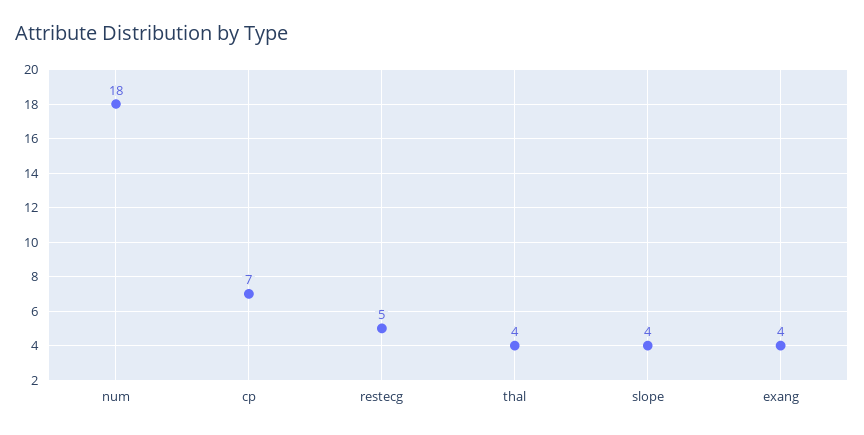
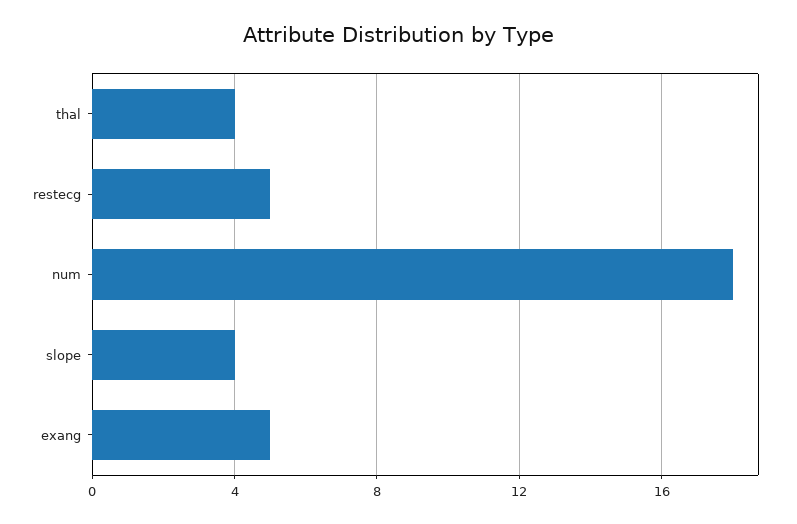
  {
    "num": 18,
-   "cp": 7,
    "restecg": 5,
    "thal": 4,
    "slope": 4,
-   "exang": 4
+   "exang": 5
  }

